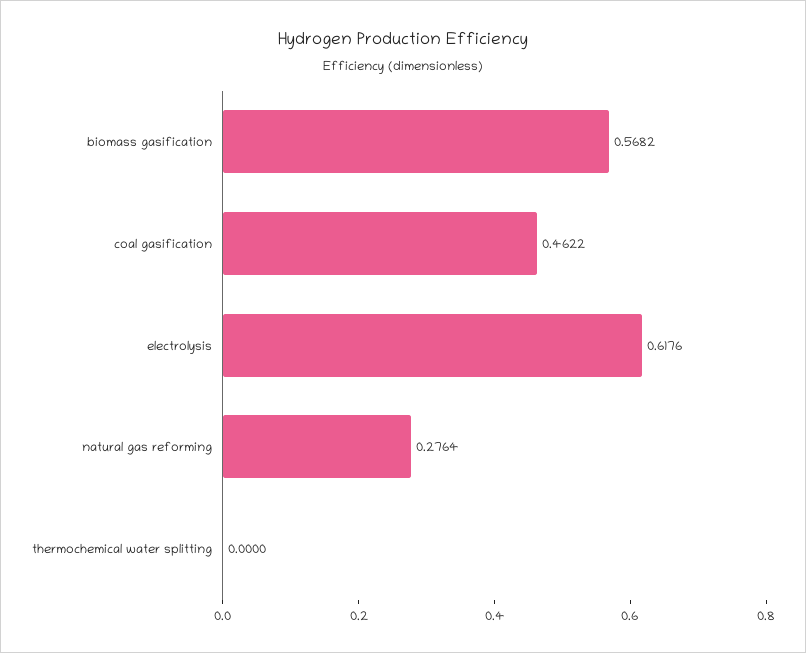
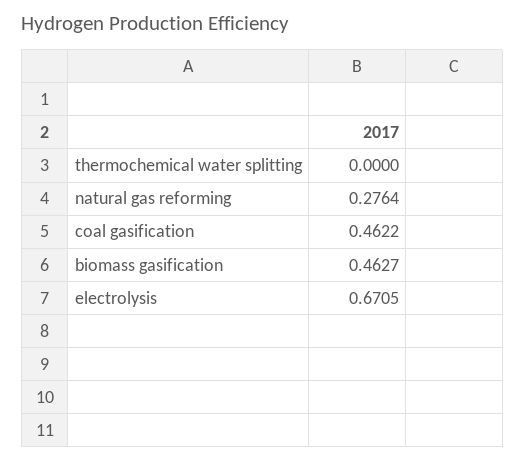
  {
-   "biomass gasification": 0.5682,
+   "biomass gasification": 0.4627,
    "coal gasification": 0.4622,
-   "electrolysis": 0.6176,
+   "electrolysis": 0.6705,
    "natural gas reforming": 0.2764,
    "thermochemical water splitting": 0
  }

